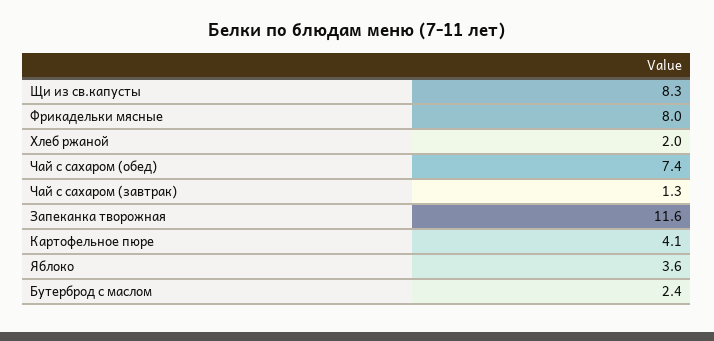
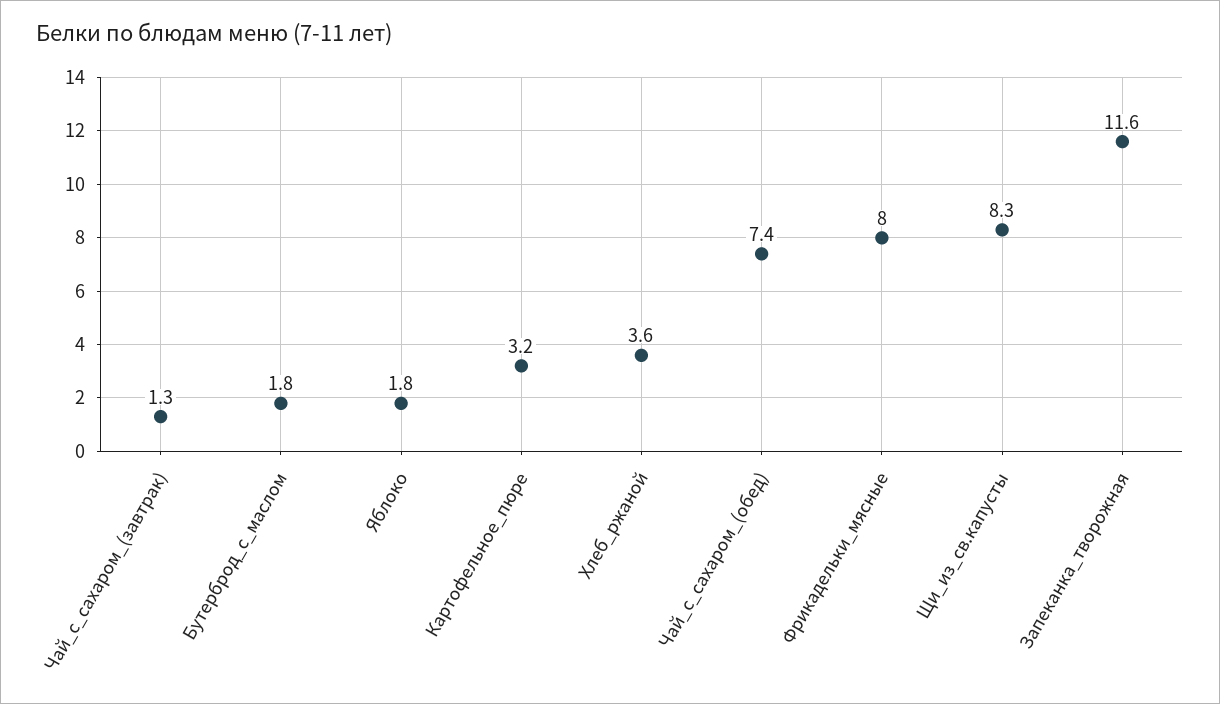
  {
    "Щи из св.капусты": 8.3,
    "Фрикадельки мясные": 8,
-   "Хлеб ржаной": 2,
+   "Хлеб ржаной": 3.6,
    "Чай с сахаром (обед)": 7.4,
    "Чай с сахаром (завтрак)": 1.3,
    "Запеканка творожная": 11.6,
-   "Картофельное пюре": 4.1,
+   "Картофельное пюре": 3.2,
-   "Яблоко": 3.6,
+   "Яблоко": 1.8,
-   "Бутерброд с маслом": 2.4
+   "Бутерброд с маслом": 1.8
  }

